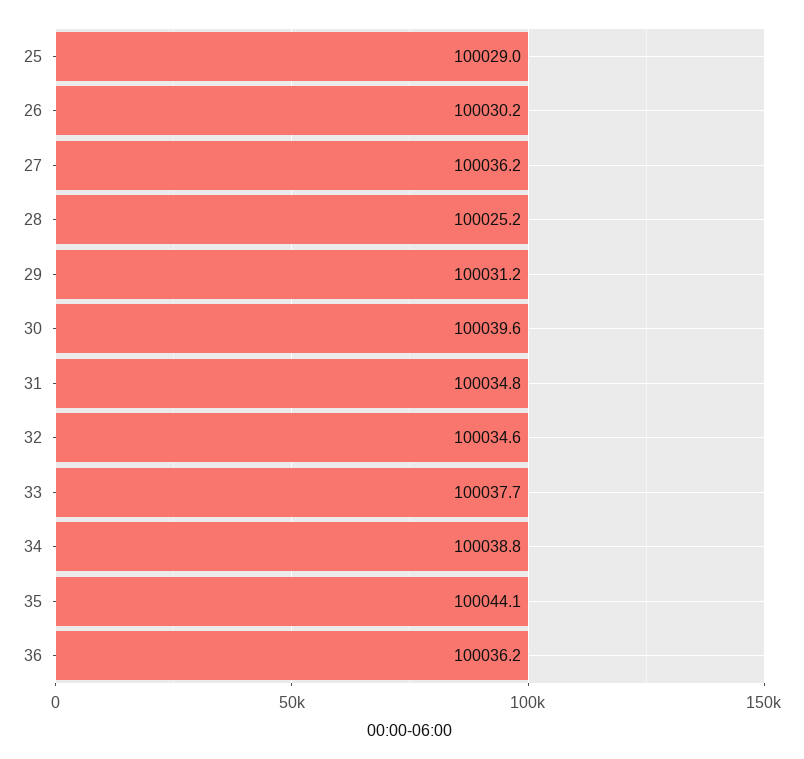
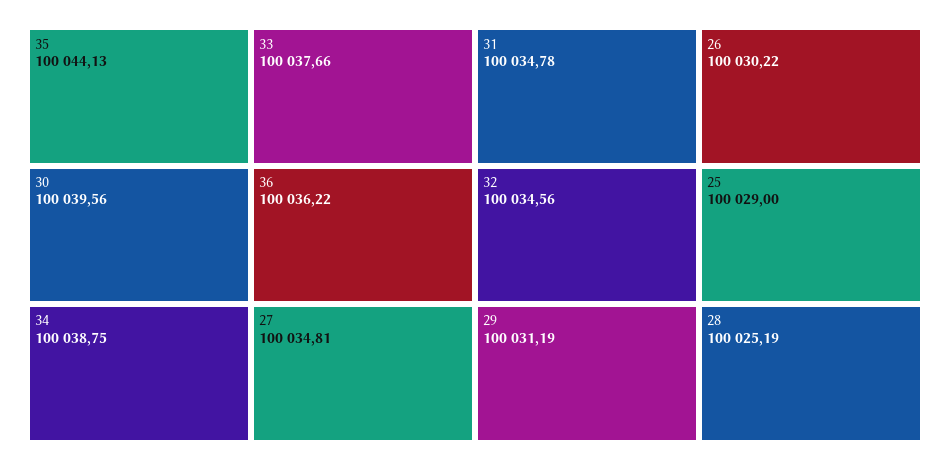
  {
    "25": 100029,
    "26": 100030.22,
-   "27": 100036.2,
+   "27": 100034.81,
    "28": 100025.19,
    "29": 100031.19,
    "30": 100039.56,
    "31": 100034.78,
    "32": 100034.56,
    "33": 100037.66,
    "34": 100038.75,
    "35": 100044.13,
    "36": 100036.22
  }

